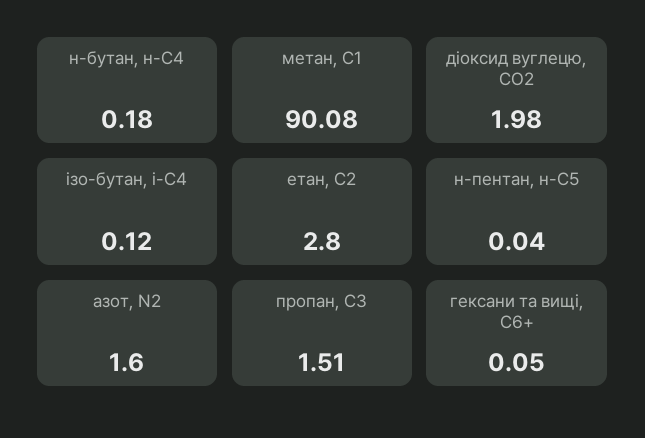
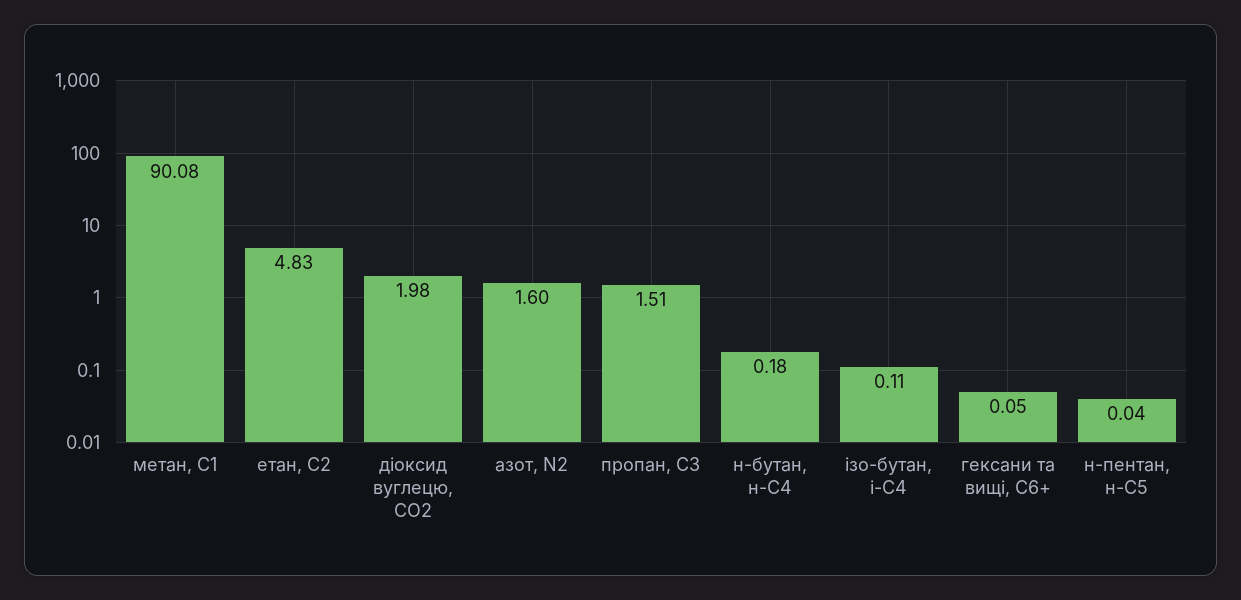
  {
    "н-бутан, н-С4": 0.18,
    "метан, С1": 90.08,
    "діоксид вуглецю, CО2": 1.98,
-   "ізо-бутан, і-С4": 0.12,
+   "ізо-бутан, і-С4": 0.11,
-   "етан, С2": 2.8,
+   "етан, С2": 4.83,
    "н-пентан, н-С5": 0.04,
    "азот, N2": 1.6,
    "пропан, С3": 1.51,
    "гексани та вищі, С6+": 0.05
  }

